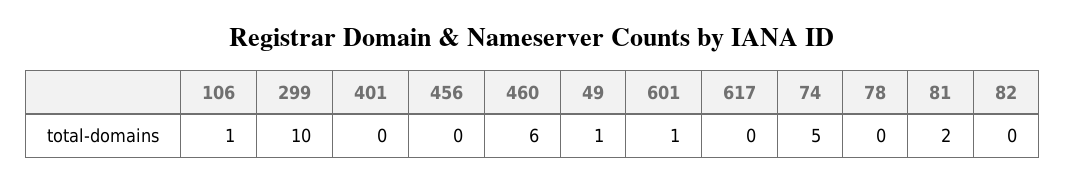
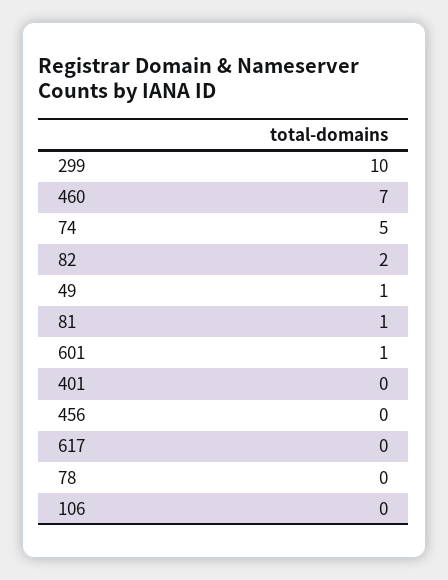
  {
-   "106": 1,
+   "106": 0,
    "299": 10,
    "401": 0,
    "456": 0,
-   "460": 6,
+   "460": 7,
    "49": 1,
    "601": 1,
    "617": 0,
    "74": 5,
    "78": 0,
-   "81": 2,
+   "81": 1,
-   "82": 0
+   "82": 2
  }

